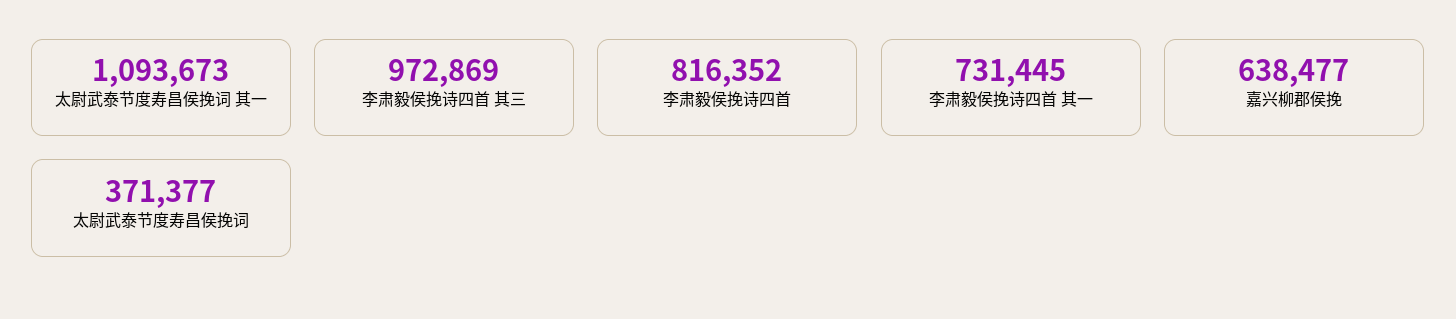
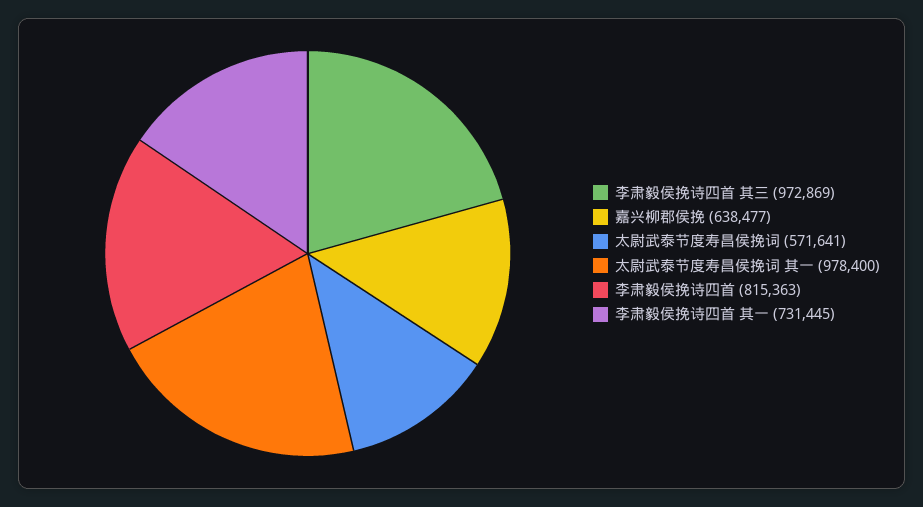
  {
-   "太尉武泰节度寿昌侯挽词 其一": 1093673,
+   "太尉武泰节度寿昌侯挽词 其一": 978400,
    "李肃毅侯挽诗四首 其三": 972869,
-   "李肃毅侯挽诗四首": 816352,
+   "李肃毅侯挽诗四首": 815363,
    "李肃毅侯挽诗四首 其一": 731445,
    "嘉兴柳郡侯挽": 638477,
-   "太尉武泰节度寿昌侯挽词": 371377
+   "太尉武泰节度寿昌侯挽词": 571641
  }

